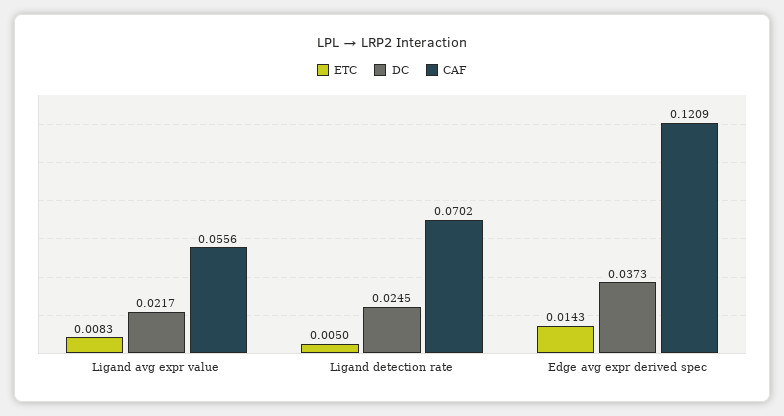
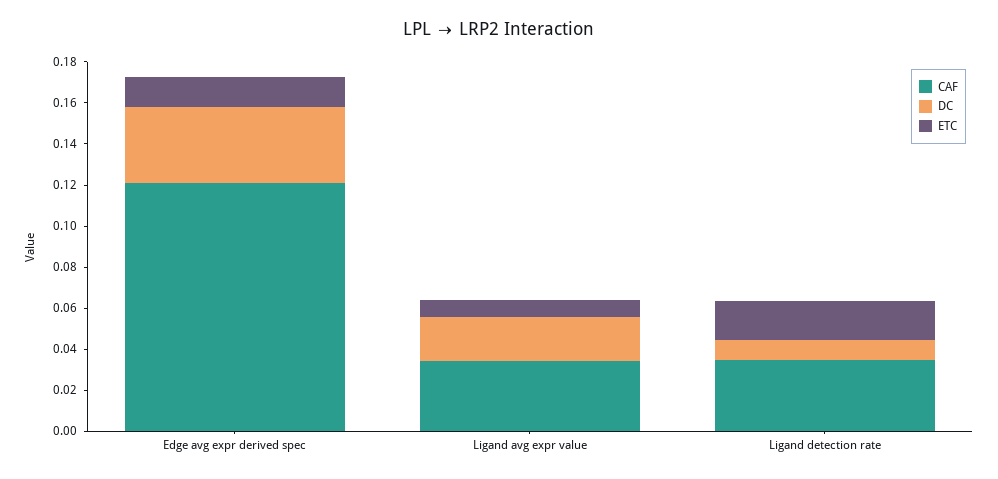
  {
    "ETC": {
      "Ligand avg expr value": 0.0083,
-     "Ligand detection rate": 0.005,
+     "Ligand detection rate": 0.02,
      "Edge avg expr derived spec": 0.0143
    },
    "DC": {
      "Ligand avg expr value": 0.0217,
-     "Ligand detection rate": 0.0245,
+     "Ligand detection rate": 0.01,
      "Edge avg expr derived spec": 0.0373
    },
    "CAF": {
-     "Ligand avg expr value": 0.0556,
+     "Ligand avg expr value": 0.035,
-     "Ligand detection rate": 0.0702,
+     "Ligand detection rate": 0.035,
      "Edge avg expr derived spec": 0.1209
    }
  }

